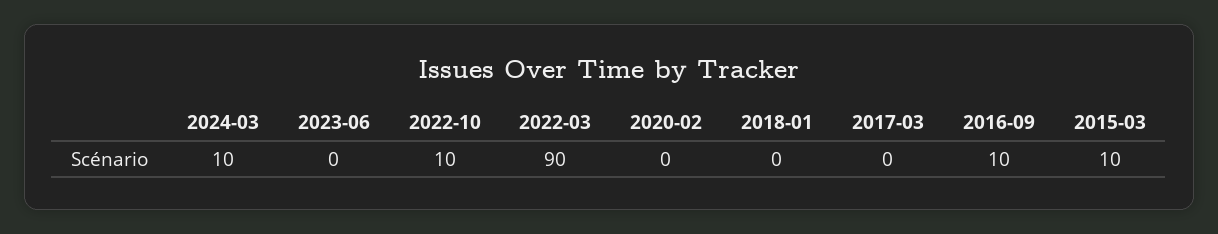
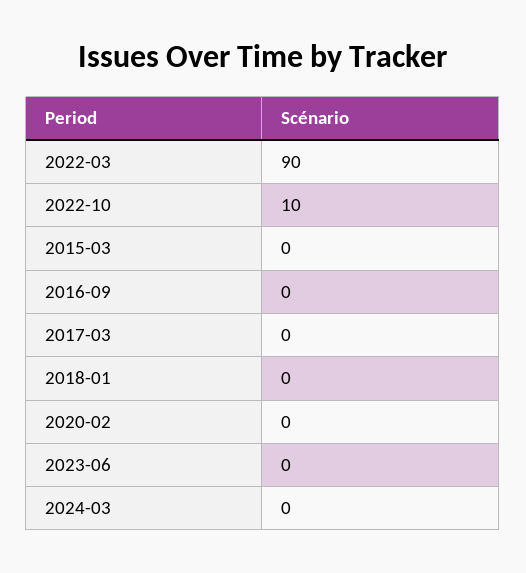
  {
-   "2024-03": 10,
+   "2024-03": 0,
    "2023-06": 0,
    "2022-10": 10,
    "2022-03": 90,
    "2020-02": 0,
    "2018-01": 0,
    "2017-03": 0,
-   "2016-09": 10,
+   "2016-09": 0,
-   "2015-03": 10
+   "2015-03": 0
  }

